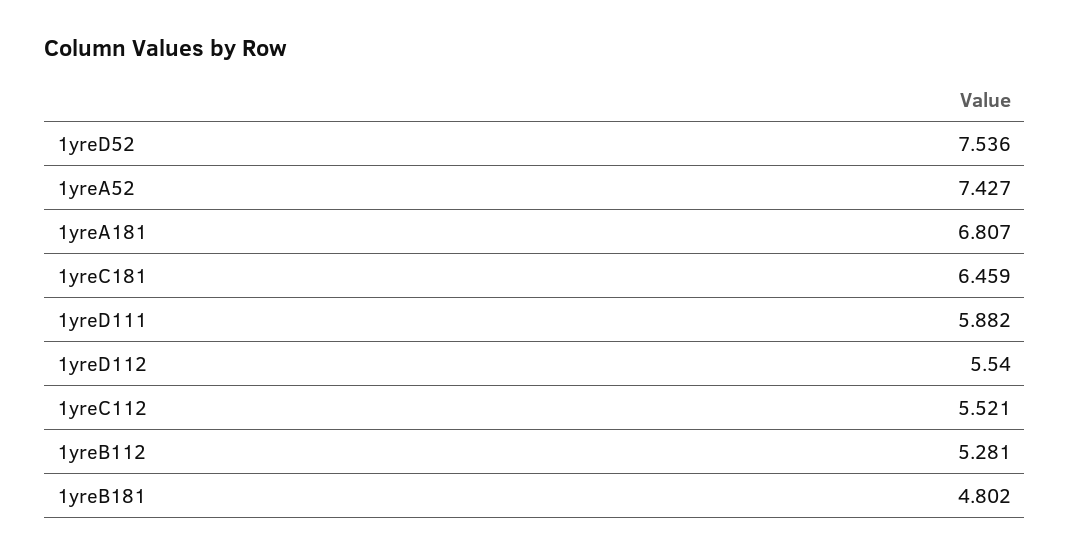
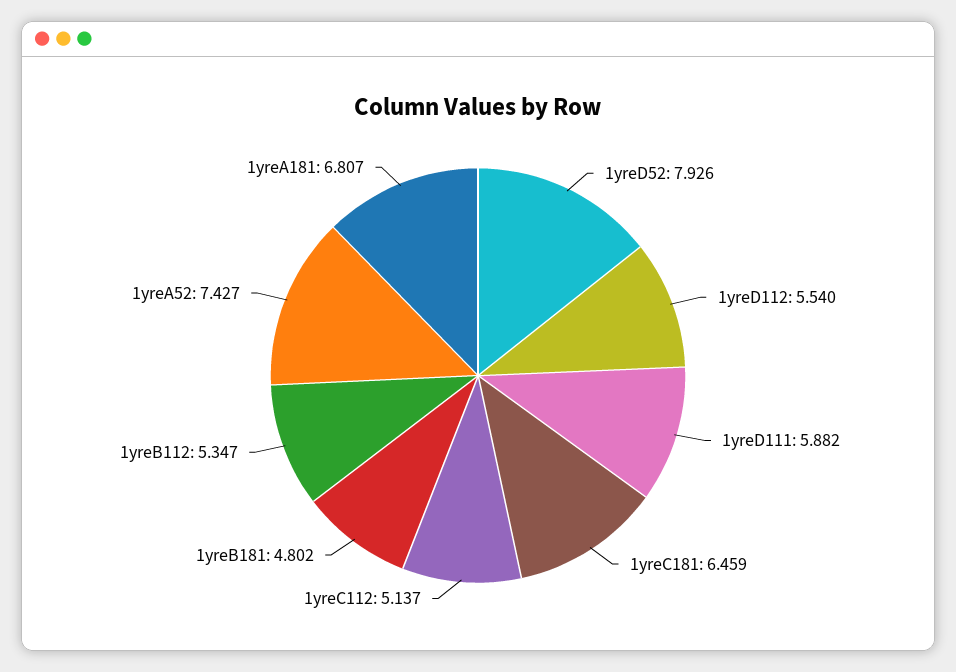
  {
-   "1yreD52": 7.536,
+   "1yreD52": 7.926,
    "1yreA52": 7.427,
    "1yreA181": 6.807,
    "1yreC181": 6.459,
    "1yreD111": 5.882,
    "1yreD112": 5.54,
-   "1yreC112": 5.521,
+   "1yreC112": 5.137,
-   "1yreB112": 5.281,
+   "1yreB112": 5.347,
    "1yreB181": 4.802
  }

